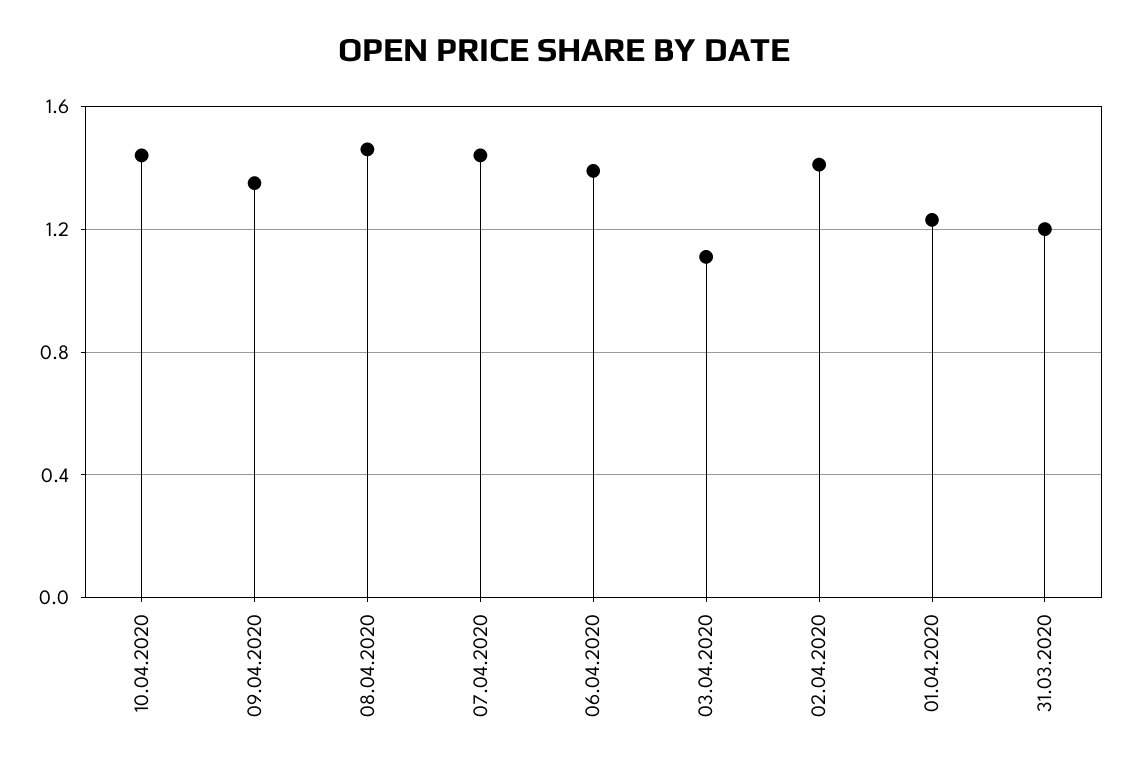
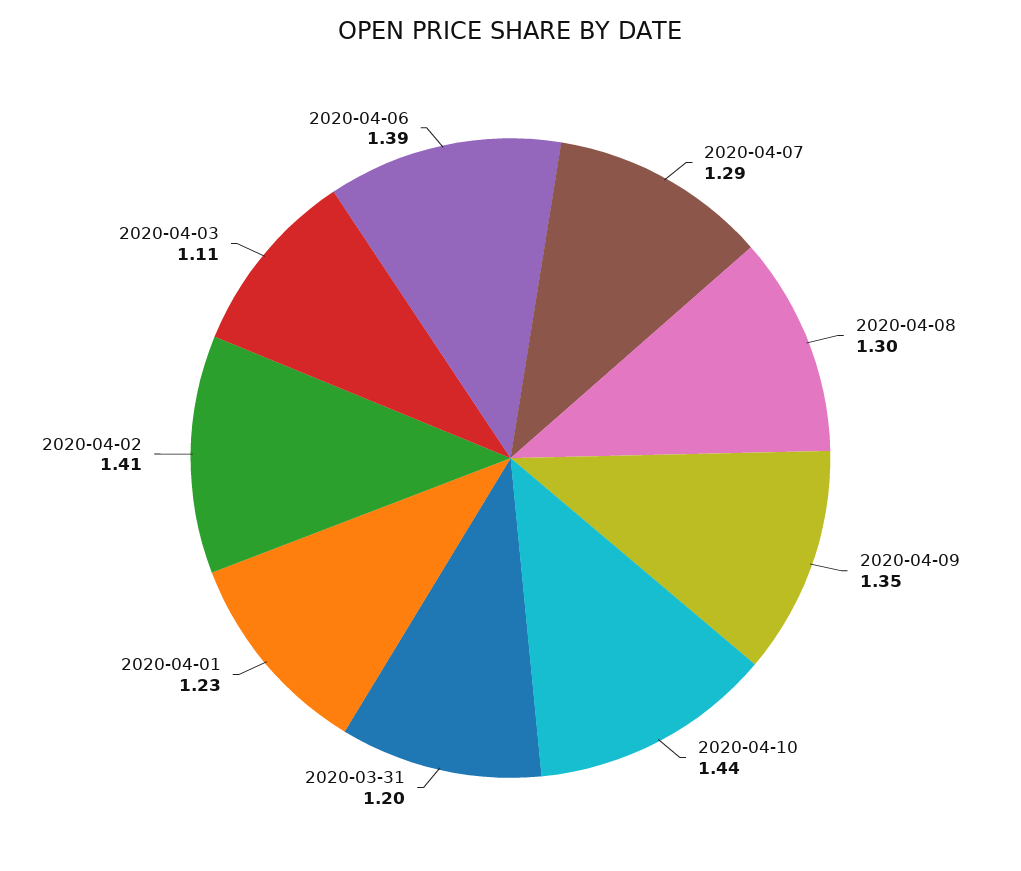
  {
    "10.04.2020": 1.44,
    "09.04.2020": 1.35,
-   "08.04.2020": 1.45,
+   "08.04.2020": 1.3,
-   "07.04.2020": 1.45,
+   "07.04.2020": 1.29,
    "06.04.2020": 1.39,
    "03.04.2020": 1.11,
    "02.04.2020": 1.41,
    "01.04.2020": 1.23,
    "31.03.2020": 1.2
  }

